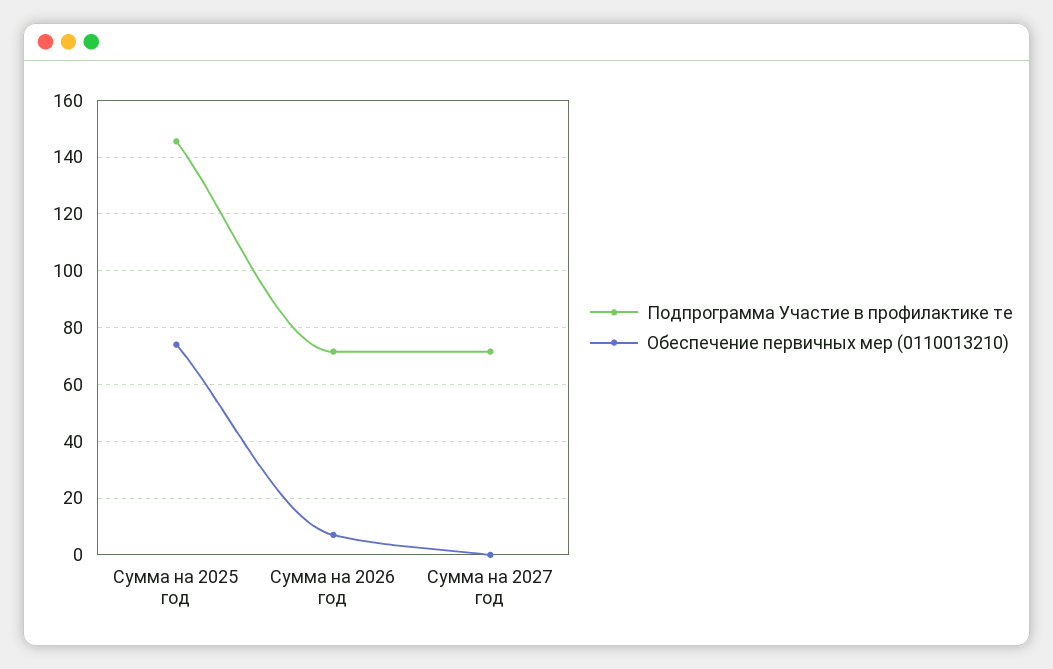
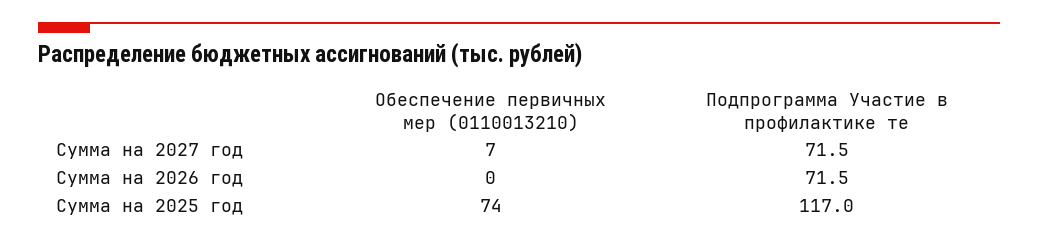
  {
    "Подпрограмма Участие в профилактике те": {
-     "Сумма на 2025 год": 145,
+     "Сумма на 2025 год": 117,
      "Сумма на 2026 год": 71.5,
      "Сумма на 2027 год": 71.5
    },
    "Обеспечение первичных мер (0110013210)": {
      "Сумма на 2025 год": 74,
-     "Сумма на 2026 год": 7.5,
+     "Сумма на 2026 год": 0,
-     "Сумма на 2027 год": 0
+     "Сумма на 2027 год": 7
    }
  }

